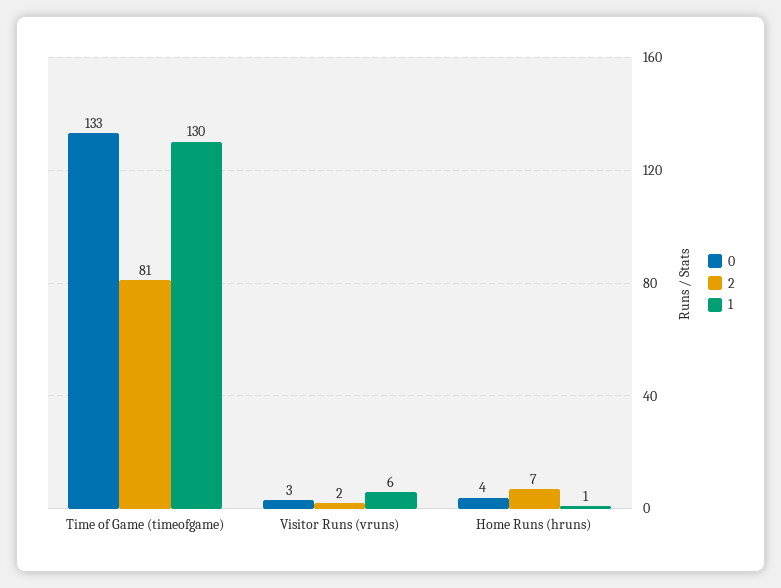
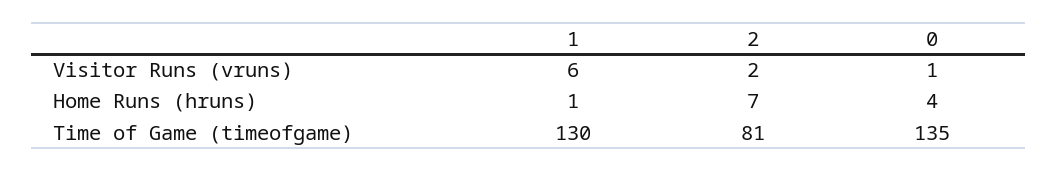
  {
    "0": {
-     "Time of Game (timeofgame)": 133,
+     "Time of Game (timeofgame)": 135,
-     "Visitor Runs (vruns)": 3,
+     "Visitor Runs (vruns)": 1,
      "Home Runs (hruns)": 4
    },
    "2": {
      "Time of Game (timeofgame)": 81,
      "Visitor Runs (vruns)": 2,
      "Home Runs (hruns)": 7
    },
    "1": {
      "Time of Game (timeofgame)": 130,
      "Visitor Runs (vruns)": 6,
      "Home Runs (hruns)": 1
    }
  }

